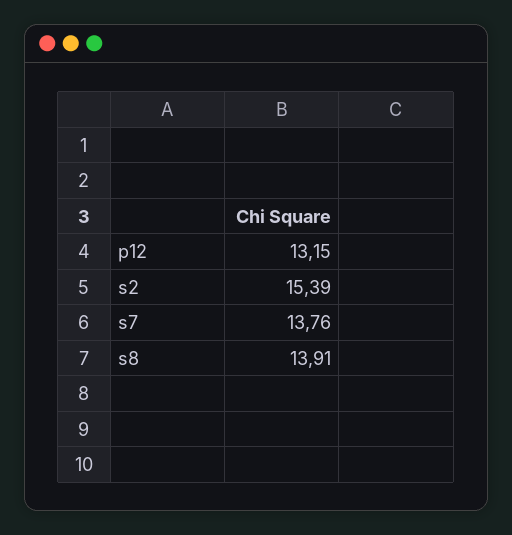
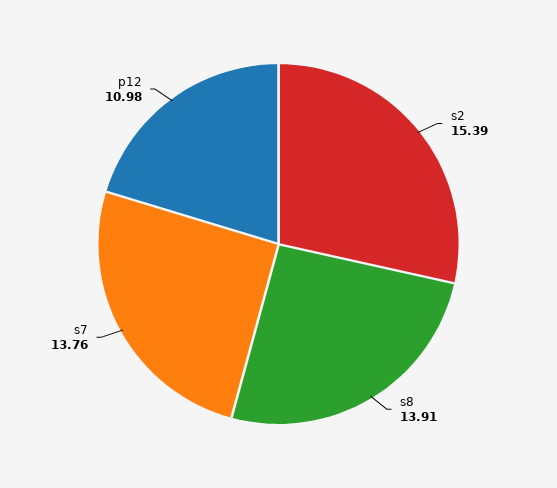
  {
-   "p12": 13.15,
+   "p12": 10.98,
    "s2": 15.39,
    "s7": 13.76,
    "s8": 13.91
  }

